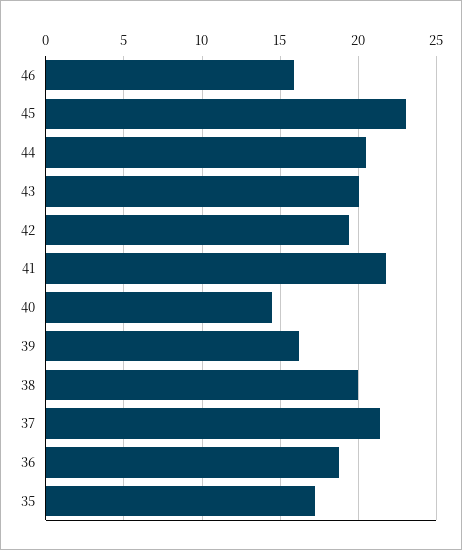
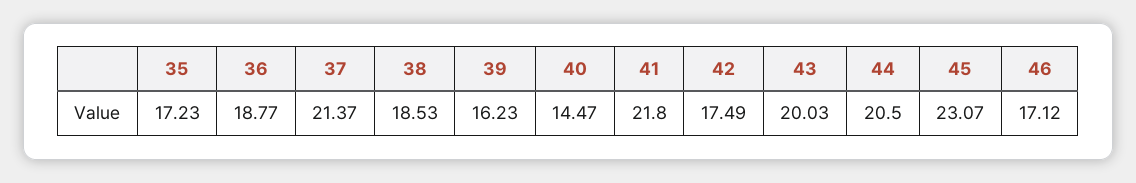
  {
-   "46": 16,
+   "46": 17.12,
    "45": 23.07,
    "44": 20.5,
    "43": 20.03,
-   "42": 19.5,
+   "42": 17.49,
    "41": 21.8,
    "40": 14.47,
    "39": 16.23,
-   "38": 20,
+   "38": 18.53,
    "37": 21.37,
    "36": 18.77,
    "35": 17.23
  }

